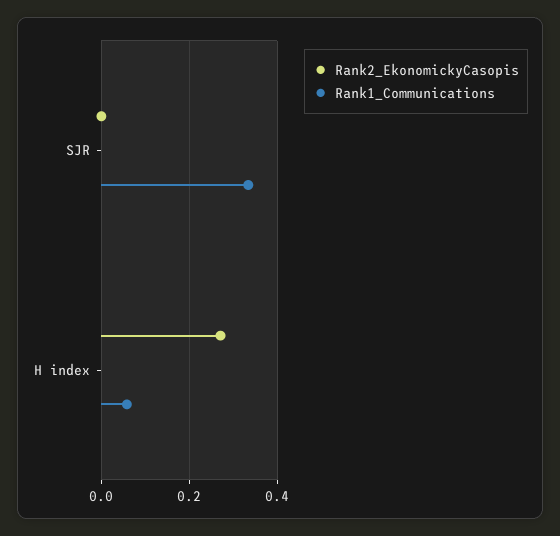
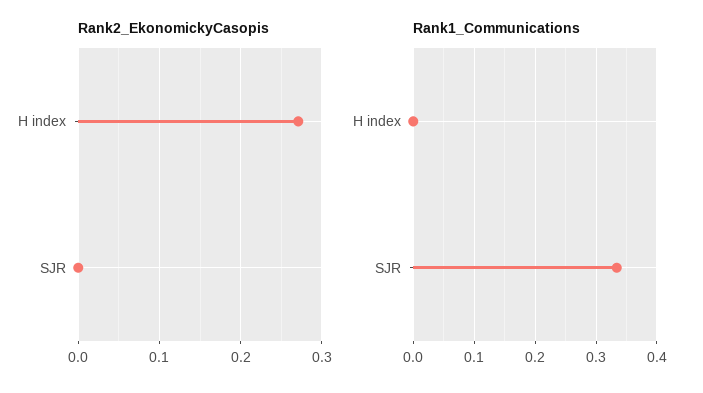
  {
    "Rank2_EkonomickyCasopis": {
      "SJR": 0,
      "H index": 0.27
    },
    "Rank1_Communications": {
      "SJR": 0.33,
-     "H index": 0.06
+     "H index": 0
    }
  }

